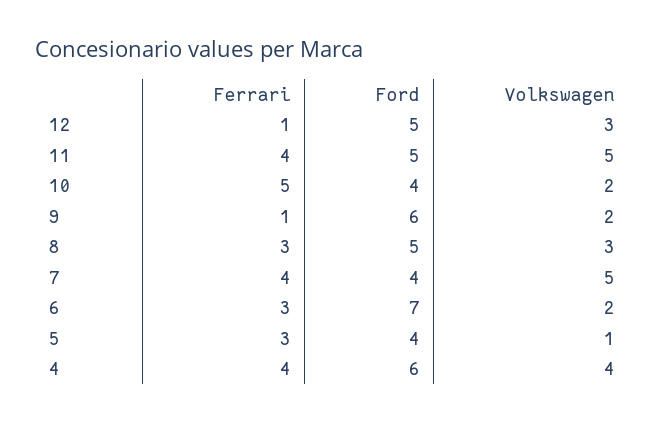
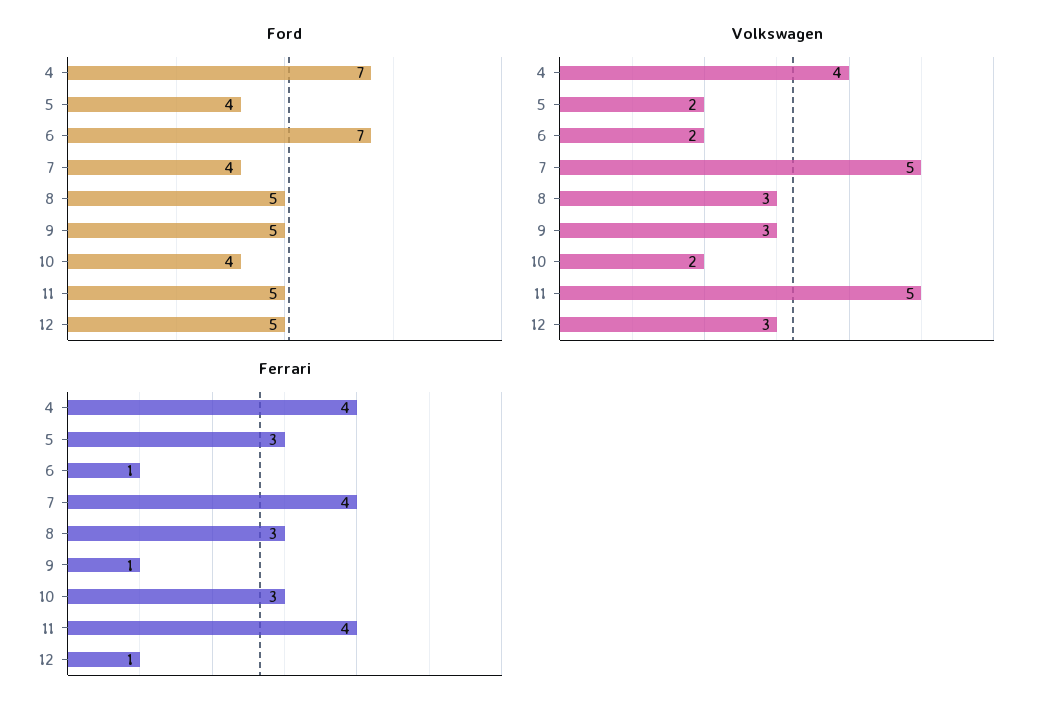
  {
    "Ferrari": {
      "12": 1,
      "11": 4,
-     "10": 5,
+     "10": 3,
      "9": 1,
      "8": 3,
      "7": 4,
-     "6": 3,
+     "6": 1,
      "5": 3,
      "4": 4
    },
    "Ford": {
      "12": 5,
      "11": 5,
      "10": 4,
-     "9": 6,
+     "9": 5,
      "8": 5,
      "7": 4,
      "6": 7,
      "5": 4,
-     "4": 6
+     "4": 7
    },
    "Volkswagen": {
      "12": 3,
      "11": 5,
      "10": 2,
-     "9": 2,
+     "9": 3,
      "8": 3,
      "7": 5,
      "6": 2,
-     "5": 1,
+     "5": 2,
      "4": 4
    }
  }

